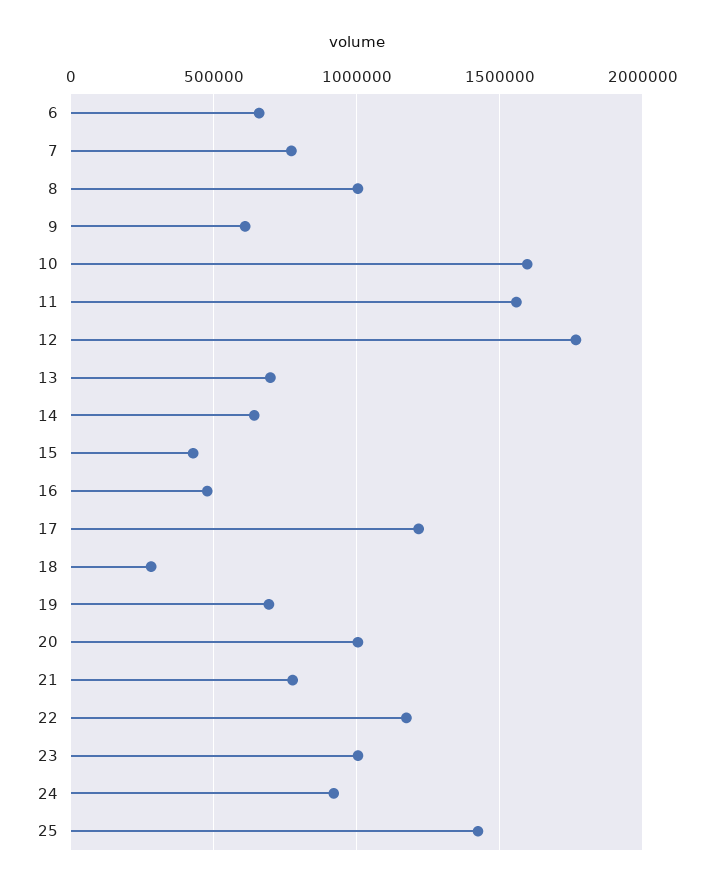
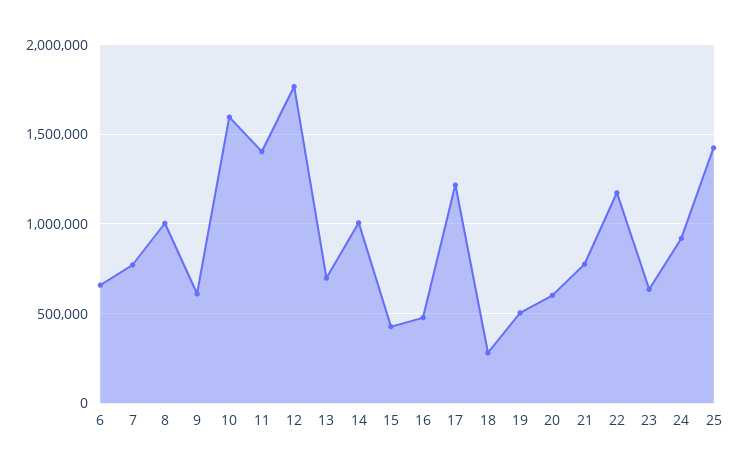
  {
    "6": 650000,
    "7": 750000,
    "8": 1000000,
    "9": 600000,
    "10": 1600000,
-   "11": 1550000,
+   "11": 1400000,
    "12": 1750000,
    "13": 700000,
-   "14": 650000,
+   "14": 1000000,
    "15": 450000,
    "16": 500000,
    "17": 1200000,
    "18": 300000,
-   "19": 700000,
+   "19": 500000,
-   "20": 1000000,
+   "20": 600000,
    "21": 800000,
    "22": 1150000,
-   "23": 1000000,
+   "23": 650000,
    "24": 900000,
    "25": 1400000
  }

